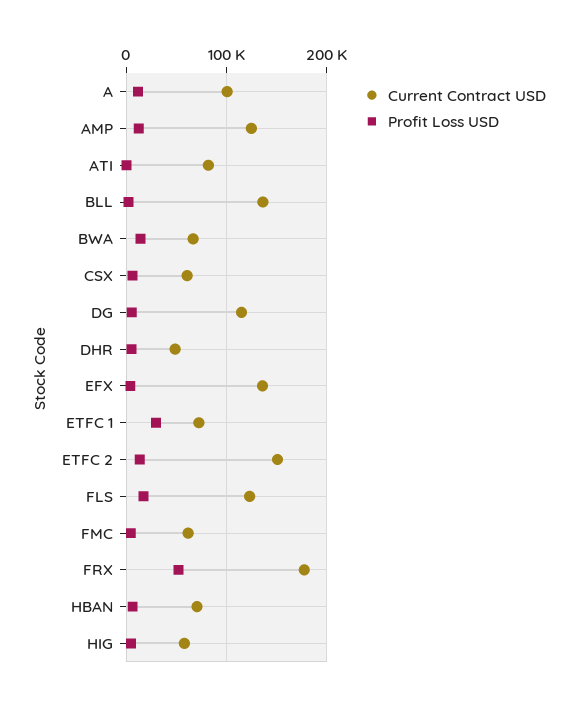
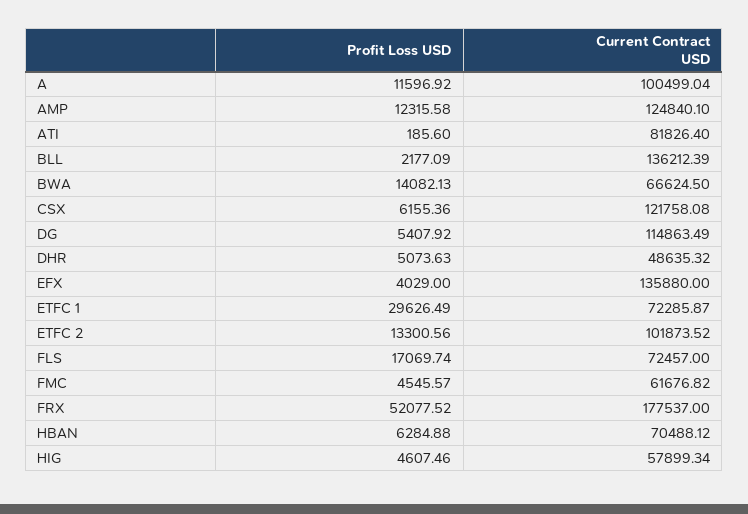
  {
    "Current Contract USD": {
      "A": 100499.04,
      "AMP": 124840.1,
      "ATI": 81826.4,
      "BLL": 136212.39,
      "BWA": 66624.5,
-     "CSX": 60000,
+     "CSX": 121758.08,
      "DG": 114863.49,
      "DHR": 48635.32,
      "EFX": 135880,
      "ETFC 1": 72285.87,
-     "ETFC 2": 150000,
+     "ETFC 2": 101873.52,
-     "FLS": 120000,
+     "FLS": 72457,
      "FMC": 61676.82,
      "FRX": 177537,
      "HBAN": 70488.12,
      "HIG": 57899.34
    },
    "Profit Loss USD": {
      "A": 11596.92,
      "AMP": 12315.58,
      "ATI": 185.6,
      "BLL": 2177.09,
      "BWA": 14082.13,
      "CSX": 6155.36,
      "DG": 5407.92,
      "DHR": 5073.63,
      "EFX": 4029,
      "ETFC 1": 29626.49,
      "ETFC 2": 13300.56,
      "FLS": 17069.74,
      "FMC": 4545.57,
      "FRX": 52077.52,
      "HBAN": 6284.88,
      "HIG": 4607.46
    }
  }

